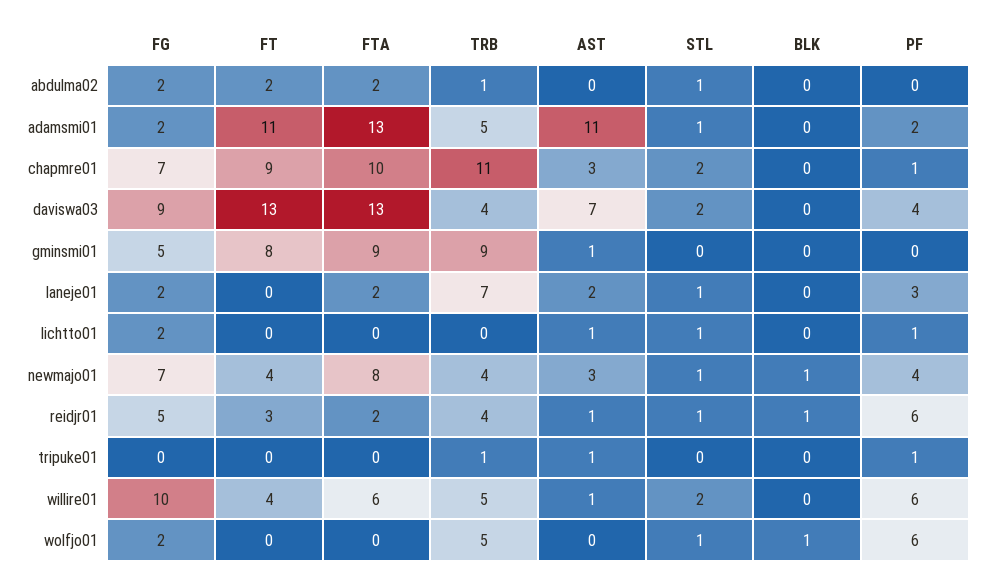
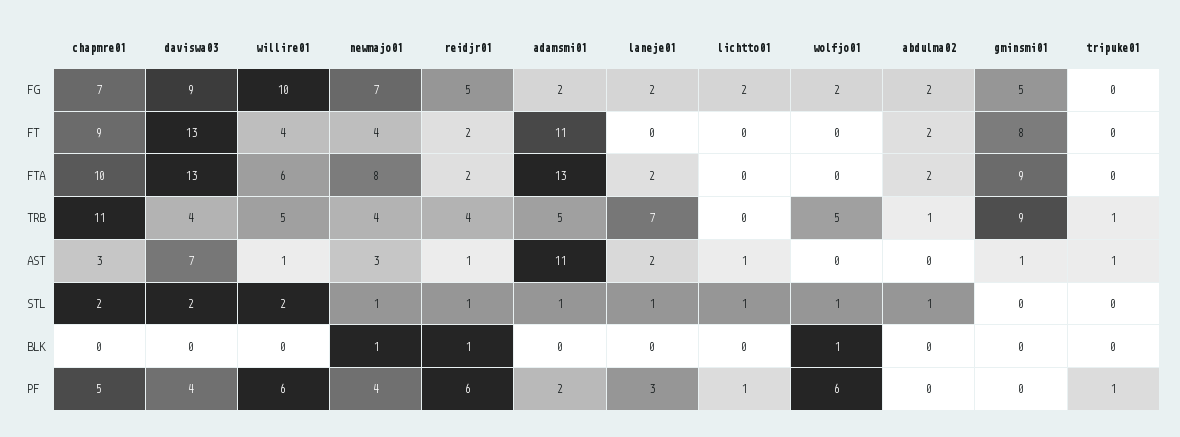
  {
    "FG": {
      "abdulma02": 2,
      "adamsmi01": 2,
      "chapmre01": 7,
      "daviswa03": 9,
      "gminsmi01": 5,
      "laneje01": 2,
      "lichtto01": 2,
      "newmajo01": 7,
      "reidjr01": 5,
      "tripuke01": 0,
      "willire01": 10,
      "wolfjo01": 2
    },
    "FT": {
      "abdulma02": 2,
      "adamsmi01": 11,
      "chapmre01": 9,
      "daviswa03": 13,
      "gminsmi01": 8,
      "laneje01": 0,
      "lichtto01": 0,
      "newmajo01": 4,
-     "reidjr01": 3,
+     "reidjr01": 2,
      "tripuke01": 0,
      "willire01": 4,
      "wolfjo01": 0
    },
    "FTA": {
      "abdulma02": 2,
      "adamsmi01": 13,
      "chapmre01": 10,
      "daviswa03": 13,
      "gminsmi01": 9,
      "laneje01": 2,
      "lichtto01": 0,
      "newmajo01": 8,
      "reidjr01": 2,
      "tripuke01": 0,
      "willire01": 6,
      "wolfjo01": 0
    },
    "TRB": {
      "abdulma02": 1,
      "adamsmi01": 5,
      "chapmre01": 11,
      "daviswa03": 4,
      "gminsmi01": 9,
      "laneje01": 7,
      "lichtto01": 0,
      "newmajo01": 4,
      "reidjr01": 4,
      "tripuke01": 1,
      "willire01": 5,
      "wolfjo01": 5
    },
    "AST": {
      "abdulma02": 0,
      "adamsmi01": 11,
      "chapmre01": 3,
      "daviswa03": 7,
      "gminsmi01": 1,
      "laneje01": 2,
      "lichtto01": 1,
      "newmajo01": 3,
      "reidjr01": 1,
      "tripuke01": 1,
      "willire01": 1,
      "wolfjo01": 0
    },
    "STL": {
      "abdulma02": 1,
      "adamsmi01": 1,
      "chapmre01": 2,
      "daviswa03": 2,
      "gminsmi01": 0,
      "laneje01": 1,
      "lichtto01": 1,
      "newmajo01": 1,
      "reidjr01": 1,
      "tripuke01": 0,
      "willire01": 2,
      "wolfjo01": 1
    },
    "BLK": {
      "abdulma02": 0,
      "adamsmi01": 0,
      "chapmre01": 0,
      "daviswa03": 0,
      "gminsmi01": 0,
      "laneje01": 0,
      "lichtto01": 0,
      "newmajo01": 1,
      "reidjr01": 1,
      "tripuke01": 0,
      "willire01": 0,
      "wolfjo01": 1
    },
    "PF": {
      "abdulma02": 0,
      "adamsmi01": 2,
-     "chapmre01": 1,
+     "chapmre01": 5,
      "daviswa03": 4,
      "gminsmi01": 0,
      "laneje01": 3,
      "lichtto01": 1,
      "newmajo01": 4,
      "reidjr01": 6,
      "tripuke01": 1,
      "willire01": 6,
      "wolfjo01": 6
    }
  }

